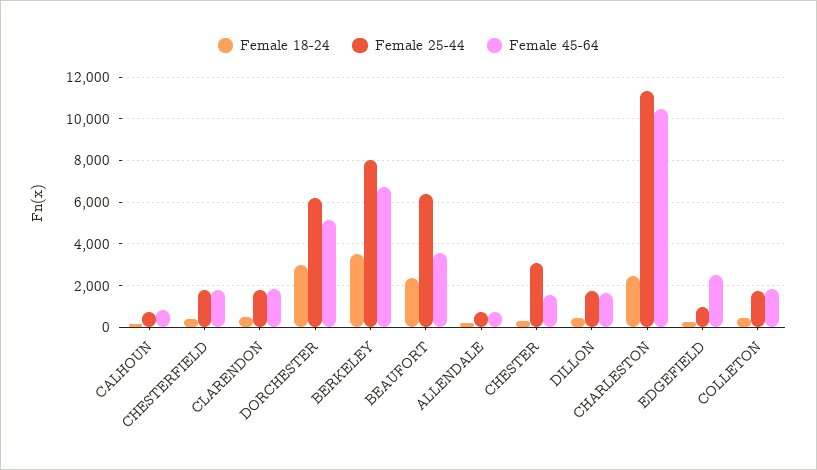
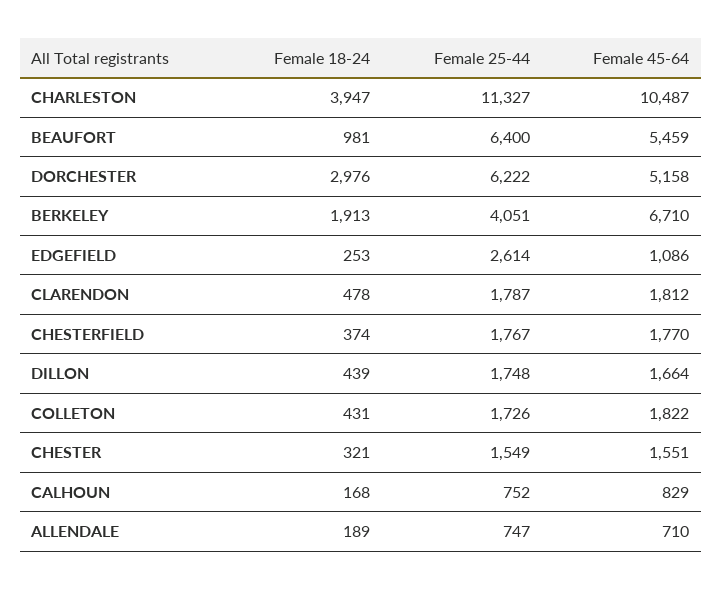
  {
    "Female 18-24": {
      "CALHOUN": 168,
      "CHESTERFIELD": 374,
      "CLARENDON": 478,
      "DORCHESTER": 2976,
-     "BERKELEY": 3500,
+     "BERKELEY": 1913,
-     "BEAUFORT": 2500,
+     "BEAUFORT": 981,
      "ALLENDALE": 189,
      "CHESTER": 321,
      "DILLON": 439,
-     "CHARLESTON": 2500,
+     "CHARLESTON": 3947,
      "EDGEFIELD": 253,
      "COLLETON": 431
    },
    "Female 25-44": {
      "CALHOUN": 752,
      "CHESTERFIELD": 1767,
      "CLARENDON": 1787,
      "DORCHESTER": 6222,
-     "BERKELEY": 8000,
+     "BERKELEY": 4051,
      "BEAUFORT": 6400,
      "ALLENDALE": 747,
-     "CHESTER": 3000,
+     "CHESTER": 1549,
      "DILLON": 1748,
      "CHARLESTON": 11327,
-     "EDGEFIELD": 1000,
+     "EDGEFIELD": 2614,
      "COLLETON": 1726
    },
    "Female 45-64": {
      "CALHOUN": 829,
      "CHESTERFIELD": 1770,
      "CLARENDON": 1812,
      "DORCHESTER": 5158,
      "BERKELEY": 6710,
-     "BEAUFORT": 3500,
+     "BEAUFORT": 5459,
      "ALLENDALE": 710,
      "CHESTER": 1551,
      "DILLON": 1664,
      "CHARLESTON": 10487,
-     "EDGEFIELD": 2500,
+     "EDGEFIELD": 1086,
      "COLLETON": 1822
    }
  }

